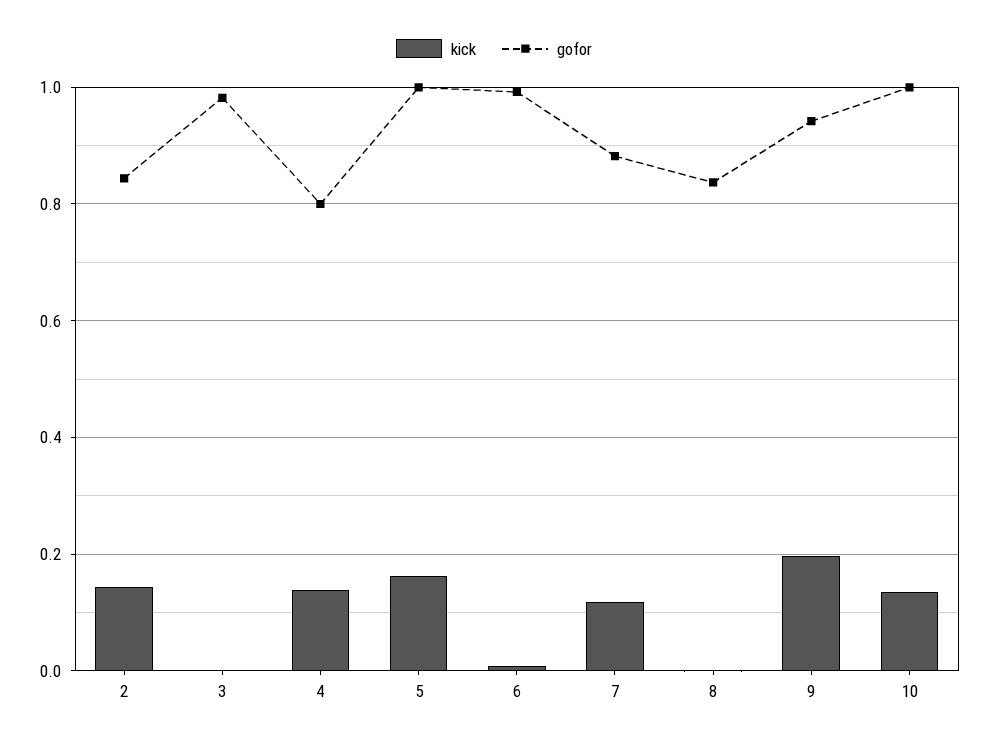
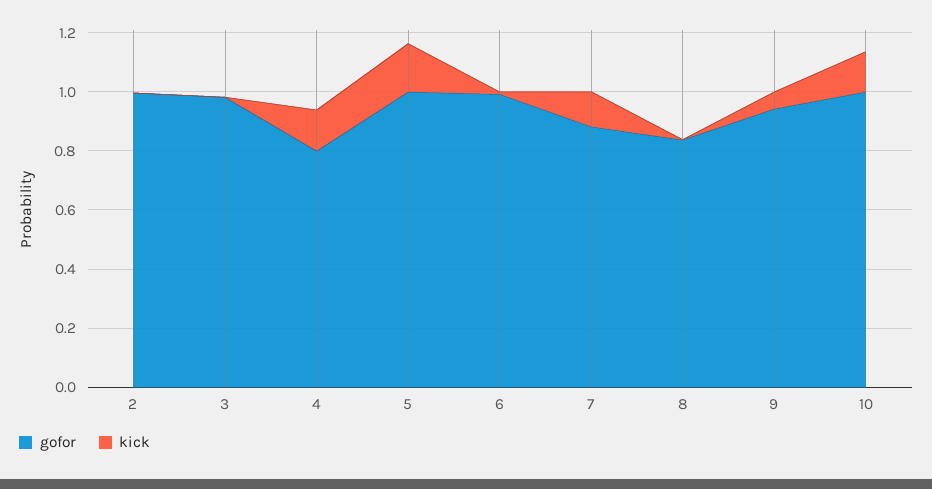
  {
    "kick": {
-     "2": 0.14,
+     "2": 0,
      "3": 0,
      "4": 0.14,
      "5": 0.16,
      "6": 0,
      "7": 0.12,
      "8": 0,
-     "9": 0.2,
+     "9": 0.05,
      "10": 0.14
    },
    "gofor": {
-     "2": 0.84,
+     "2": 1,
      "3": 0.98,
      "4": 0.8,
      "5": 1,
      "6": 1,
      "7": 0.88,
      "8": 0.84,
      "9": 0.94,
      "10": 1
    }
  }

